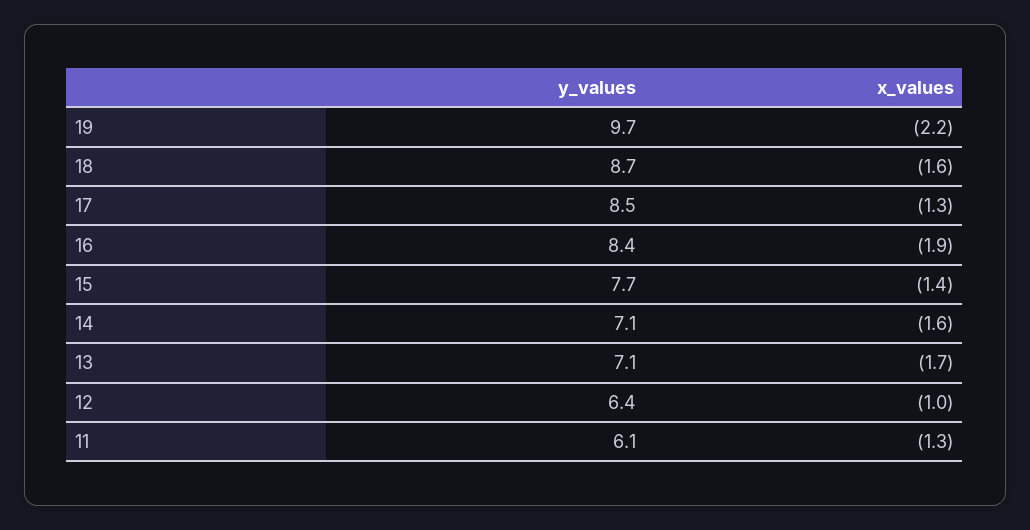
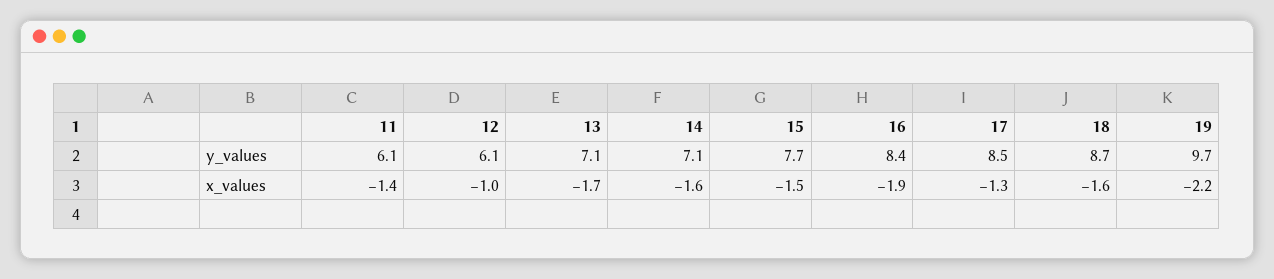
  {
    "y_values": {
      "19": 9.7,
      "18": 8.7,
      "17": 8.5,
      "16": 8.4,
      "15": 7.7,
      "14": 7.1,
      "13": 7.1,
-     "12": 6.4,
+     "12": 6.1,
      "11": 6.1
    },
    "x_values": {
      "19": -2.2,
      "18": -1.6,
      "17": -1.3,
      "16": -1.9,
-     "15": -1.4,
+     "15": -1.5,
      "14": -1.6,
      "13": -1.7,
      "12": -1,
-     "11": -1.3
+     "11": -1.4
    }
  }

